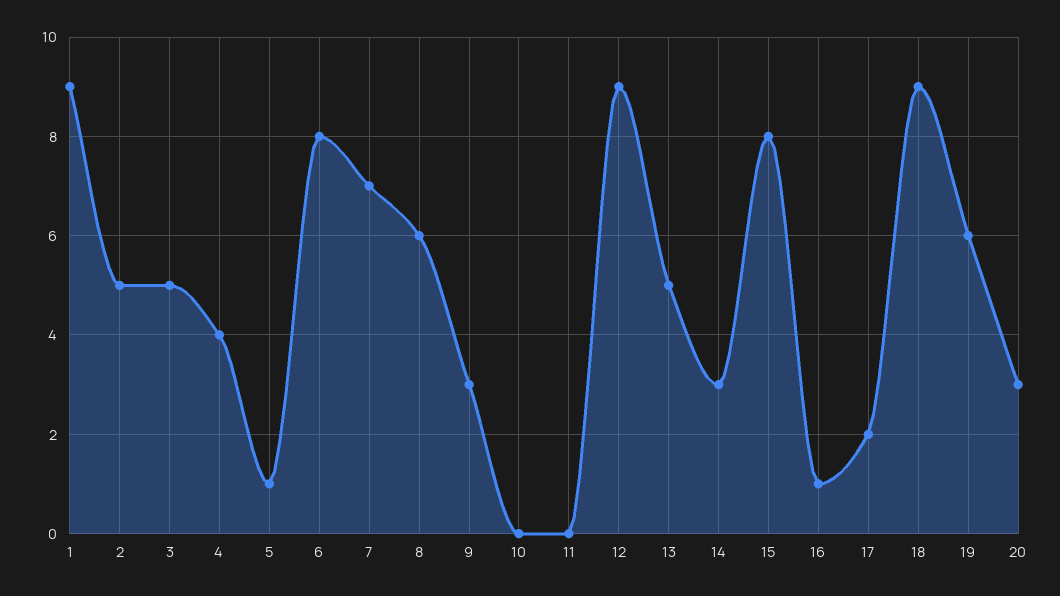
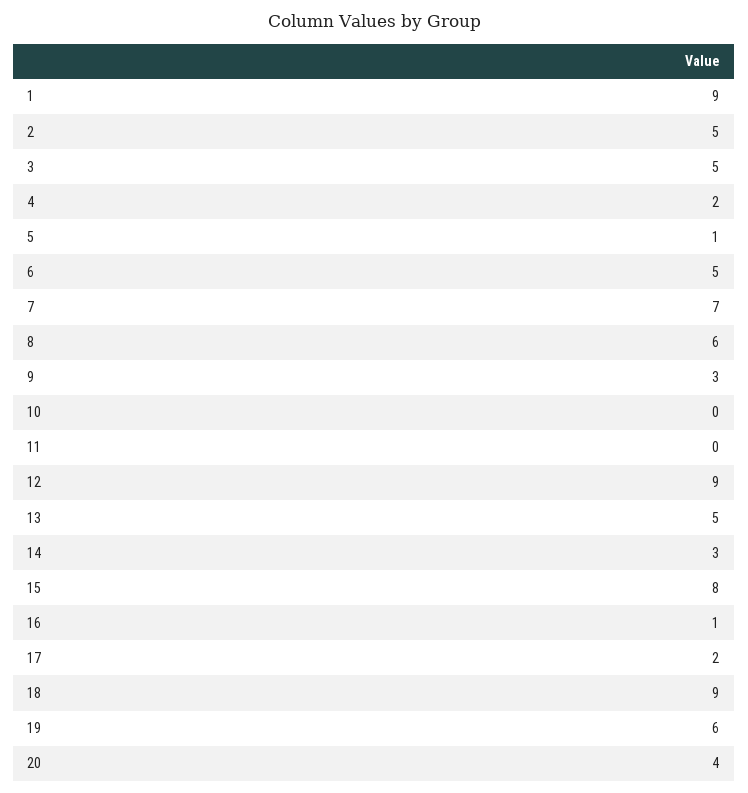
  {
    "1": 9,
    "2": 5,
    "3": 5,
-   "4": 4,
+   "4": 2,
    "5": 1,
-   "6": 8,
+   "6": 5,
    "7": 7,
    "8": 6,
    "9": 3,
    "10": 0,
    "11": 0,
    "12": 9,
    "13": 5,
    "14": 3,
    "15": 8,
    "16": 1,
    "17": 2,
    "18": 9,
    "19": 6,
-   "20": 3
+   "20": 4
  }

